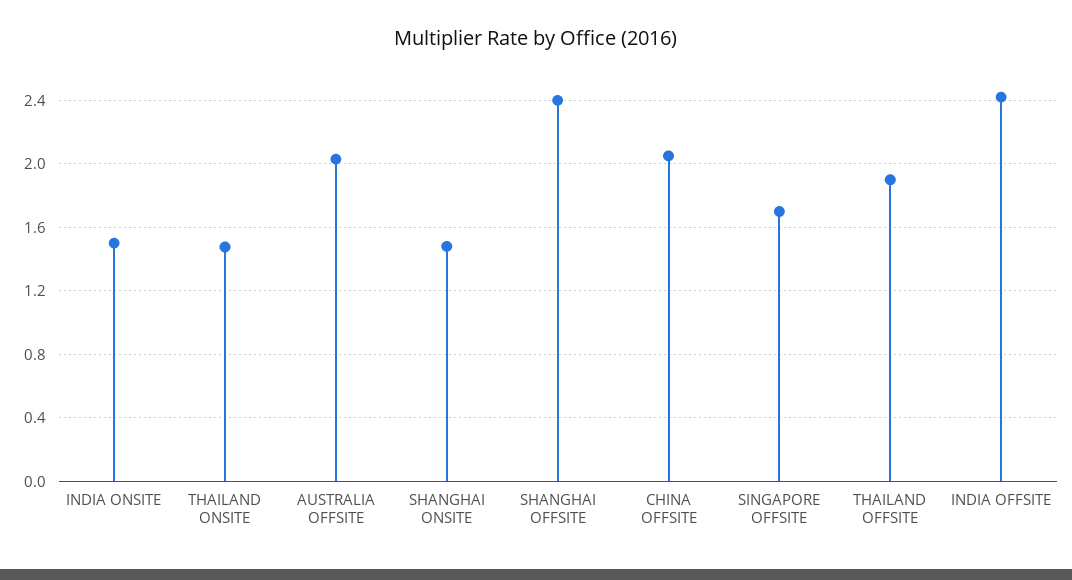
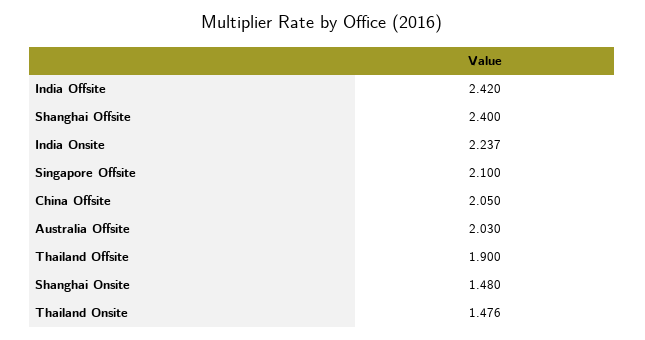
  {
-   "INDIA ONSITE": 1.5,
+   "INDIA ONSITE": 2.237,
    "THAILAND ONSITE": 1.476,
    "AUSTRALIA OFFSITE": 2.03,
    "SHANGHAI ONSITE": 1.48,
    "SHANGHAI OFFSITE": 2.4,
    "CHINA OFFSITE": 2.05,
-   "SINGAPORE OFFSITE": 1.7,
+   "SINGAPORE OFFSITE": 2.1,
    "THAILAND OFFSITE": 1.9,
    "INDIA OFFSITE": 2.42
  }

